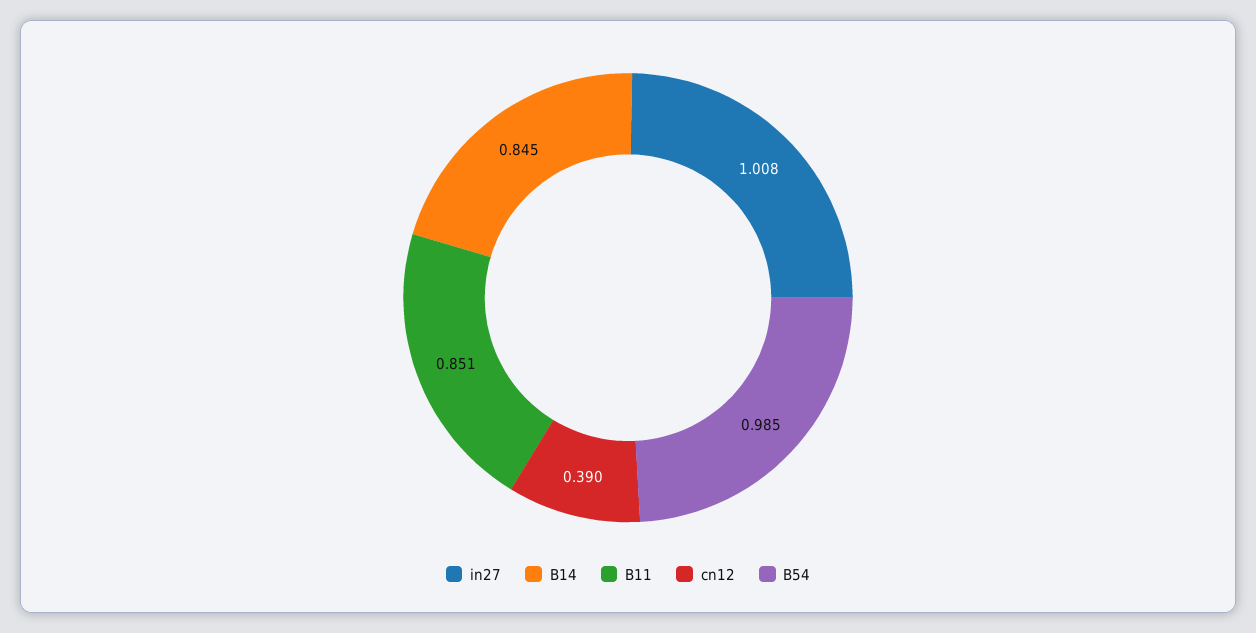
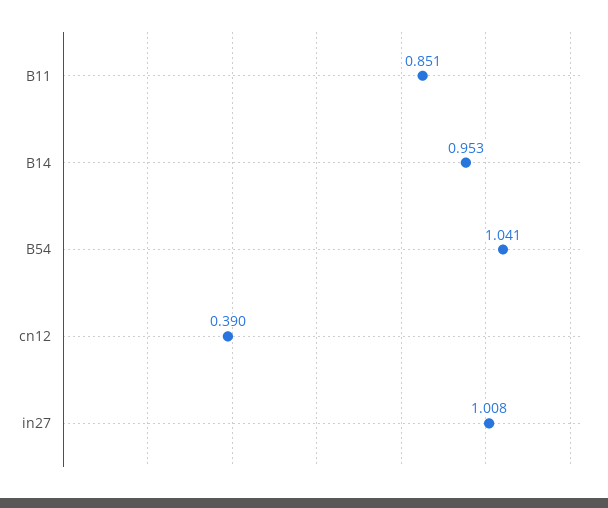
  {
    "in27": 1.008,
-   "B14": 0.845,
+   "B14": 0.953,
    "B11": 0.851,
    "cn12": 0.39,
-   "B54": 0.985
+   "B54": 1.041
  }

